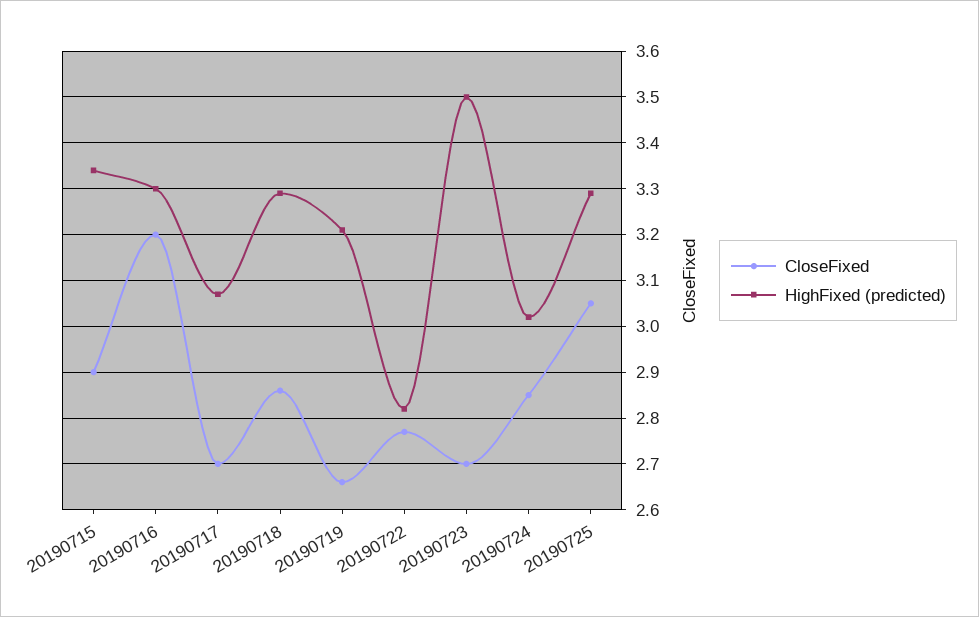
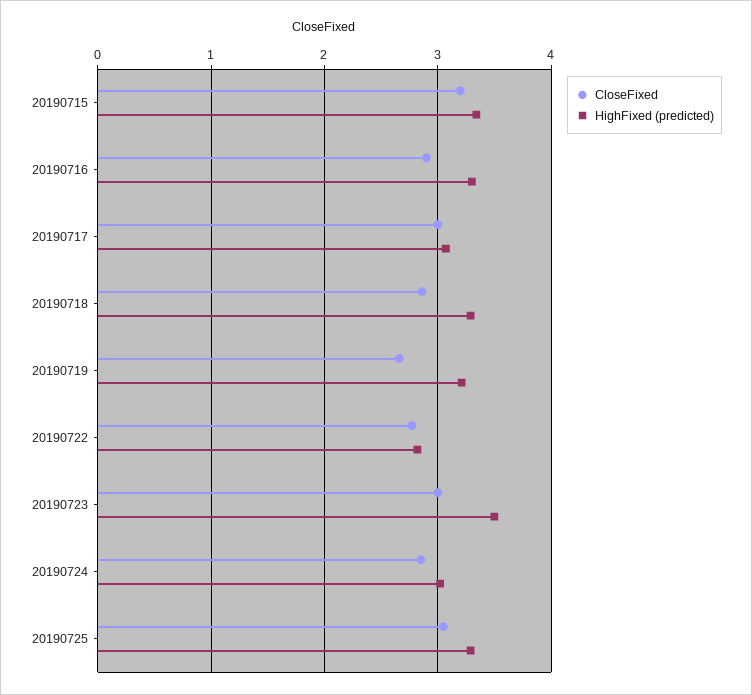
  {
    "CloseFixed": {
-     "20190715": 2.9,
+     "20190715": 3.2,
-     "20190716": 3.2,
+     "20190716": 2.9,
-     "20190717": 2.7,
+     "20190717": 3,
      "20190718": 2.85,
      "20190719": 2.65,
      "20190722": 2.75,
-     "20190723": 2.7,
+     "20190723": 3,
      "20190724": 2.85,
      "20190725": 3.05
    },
    "HighFixed (predicted)": {
      "20190715": 3.35,
      "20190716": 3.3,
      "20190717": 3.05,
      "20190718": 3.3,
      "20190719": 3.2,
      "20190722": 2.8,
      "20190723": 3.5,
      "20190724": 3,
      "20190725": 3.3
    }
  }

